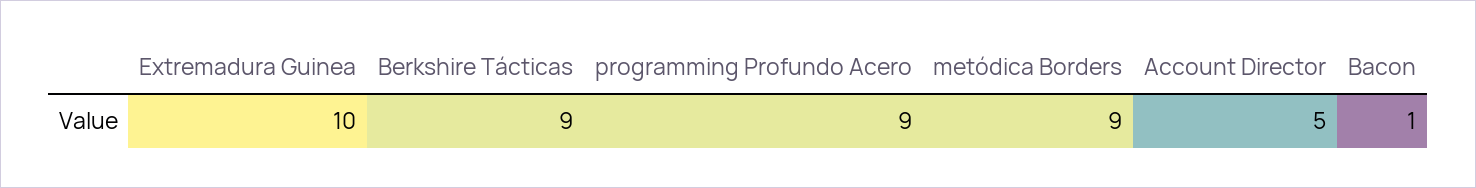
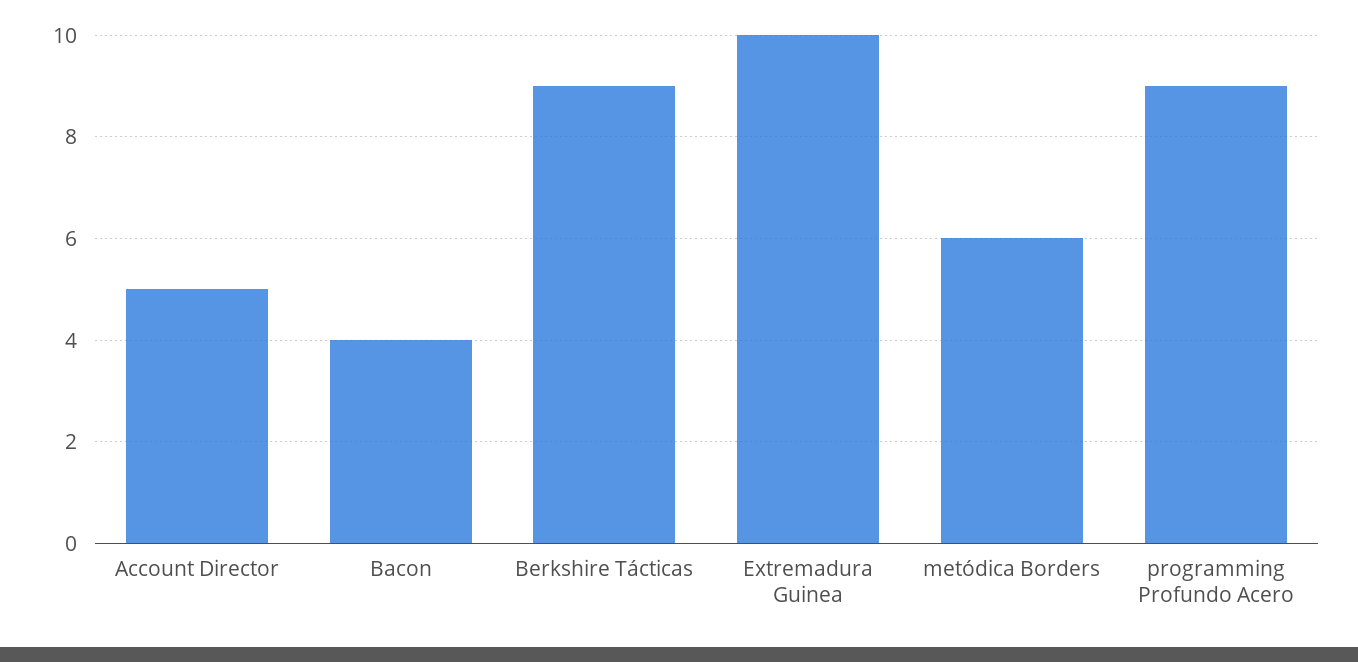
  {
    "Extremadura Guinea": 10,
    "Berkshire Tácticas": 9,
    "programming Profundo Acero": 9,
-   "metódica Borders": 9,
+   "metódica Borders": 6,
    "Account Director": 5,
-   "Bacon": 1
+   "Bacon": 4
  }

